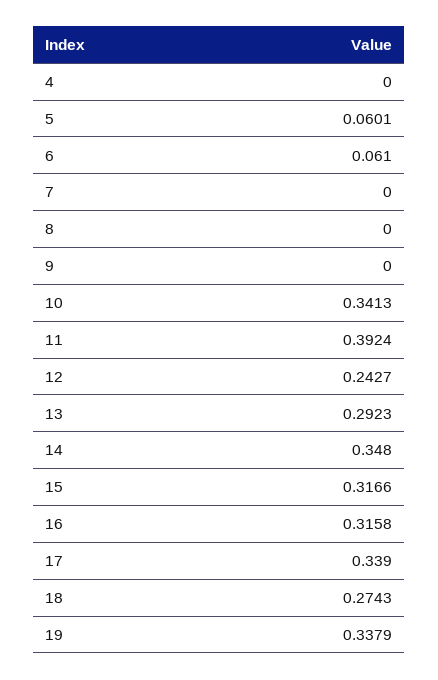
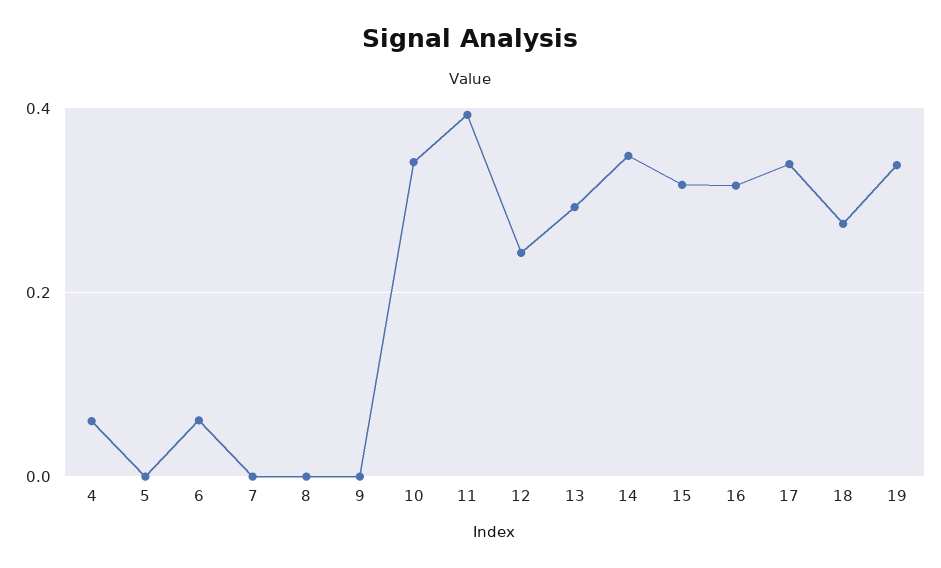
  {
-   "4": 0,
+   "4": 0.06,
-   "5": 0.0601,
+   "5": 0,
    "6": 0.061,
    "7": 0,
    "8": 0,
    "9": 0,
    "10": 0.3413,
    "11": 0.3924,
    "12": 0.2427,
    "13": 0.2923,
    "14": 0.348,
    "15": 0.3166,
    "16": 0.3158,
    "17": 0.339,
    "18": 0.2743,
    "19": 0.3379
  }

